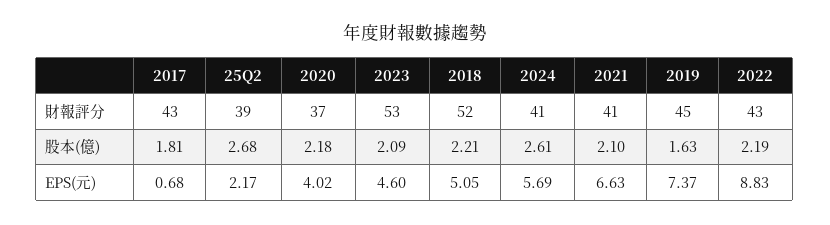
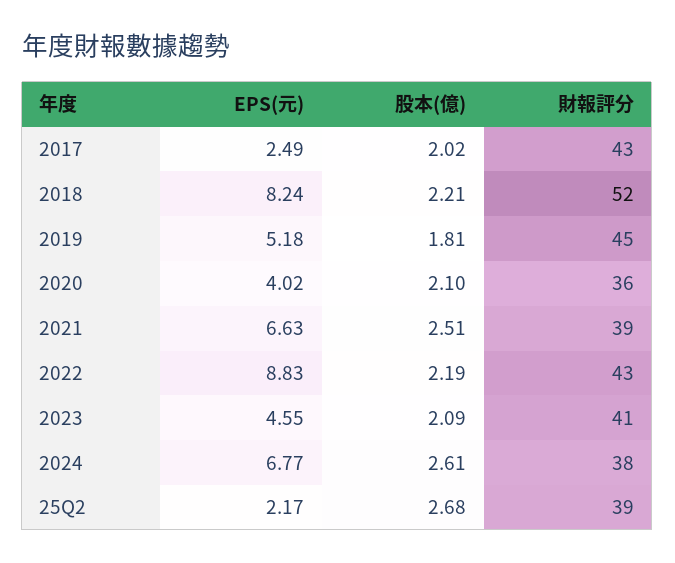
  {
    "2017": {
      "財報評分": 43,
-     "股本(億)": 1.81,
+     "股本(億)": 2.02,
-     "EPS(元)": 0.68
+     "EPS(元)": 2.49
    },
    "25Q2": {
      "財報評分": 39,
      "股本(億)": 2.68,
      "EPS(元)": 2.17
    },
    "2020": {
-     "財報評分": 37,
+     "財報評分": 36,
-     "股本(億)": 2.18,
+     "股本(億)": 2.1,
      "EPS(元)": 4.02
    },
    "2023": {
-     "財報評分": 53,
+     "財報評分": 41,
      "股本(億)": 2.09,
-     "EPS(元)": 4.6
+     "EPS(元)": 4.55
    },
    "2018": {
      "財報評分": 52,
      "股本(億)": 2.21,
-     "EPS(元)": 5.05
+     "EPS(元)": 8.24
    },
    "2024": {
-     "財報評分": 41,
+     "財報評分": 38,
      "股本(億)": 2.61,
-     "EPS(元)": 5.69
+     "EPS(元)": 6.77
    },
    "2021": {
-     "財報評分": 41,
+     "財報評分": 39,
-     "股本(億)": 2.1,
+     "股本(億)": 2.51,
      "EPS(元)": 6.63
    },
    "2019": {
      "財報評分": 45,
-     "股本(億)": 1.63,
+     "股本(億)": 1.81,
-     "EPS(元)": 7.37
+     "EPS(元)": 5.18
    },
    "2022": {
      "財報評分": 43,
      "股本(億)": 2.19,
      "EPS(元)": 8.83
    }
  }

